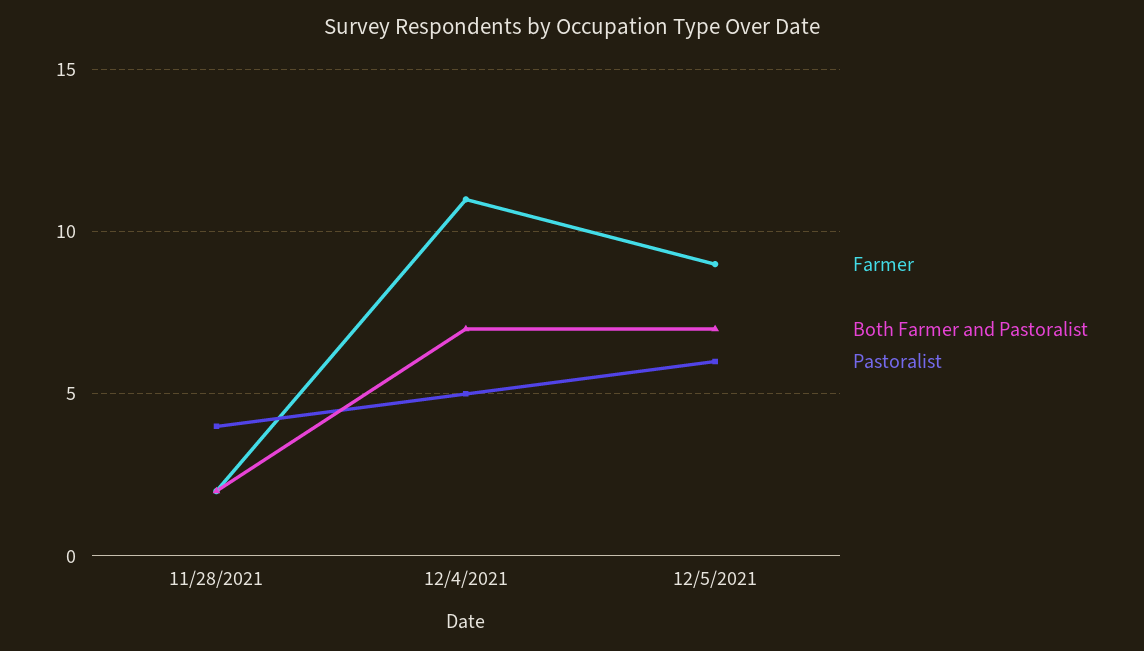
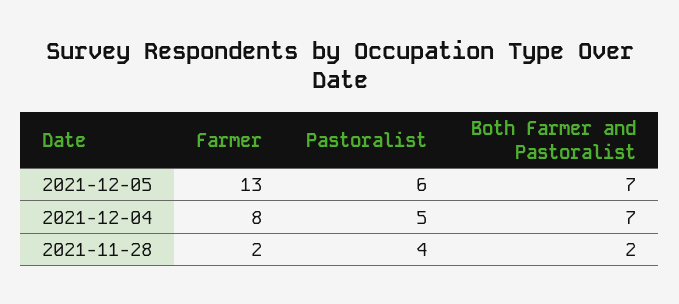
  {
    "Farmer": {
      "11/28/2021": 2,
-     "12/4/2021": 11,
+     "12/4/2021": 8,
-     "12/5/2021": 9
+     "12/5/2021": 13
    },
    "Both Farmer and Pastoralist": {
      "11/28/2021": 2,
      "12/4/2021": 7,
      "12/5/2021": 7
    },
    "Pastoralist": {
      "11/28/2021": 4,
      "12/4/2021": 5,
      "12/5/2021": 6
    }
  }

